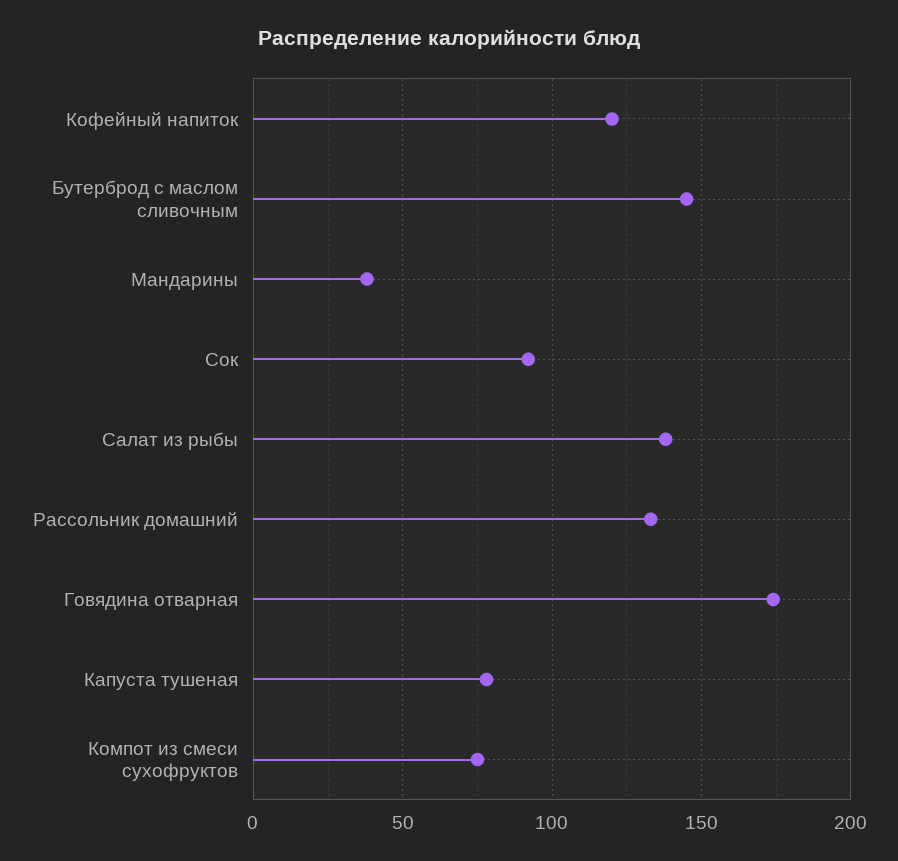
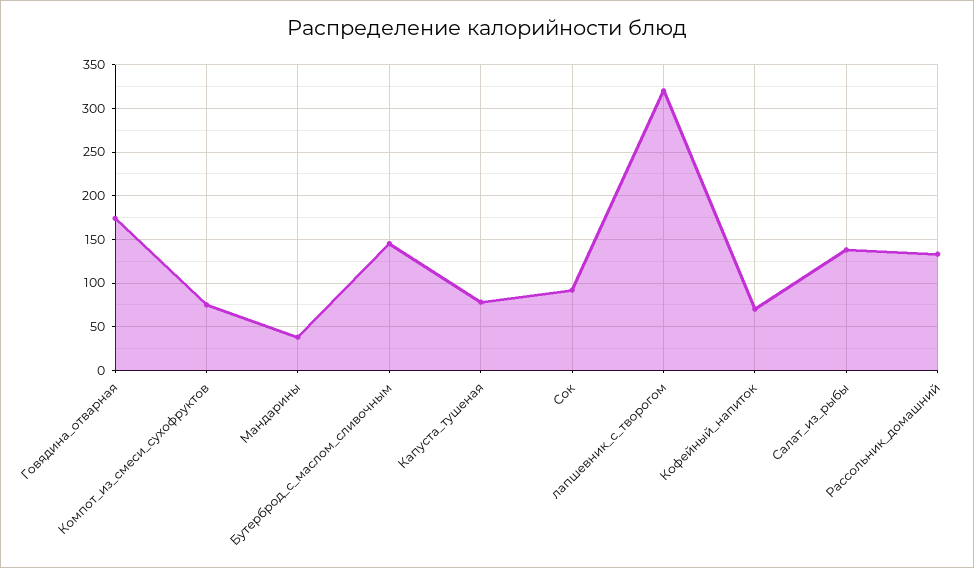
  {
-   "Кофейный напиток": 120,
+   "Кофейный напиток": 70,
    "Бутерброд с маслом сливочным": 145,
    "Мандарины": 40,
    "Сок": 90,
    "Салат из рыбы": 140,
    "Рассольник домашний": 135,
    "Говядина отварная": 175,
    "Капуста тушеная": 80,
-   "Компот из смеси сухофруктов": 75
+   "Компот из смеси сухофруктов": 75,
+   "лапшевник_с_творогом": 320
  }

